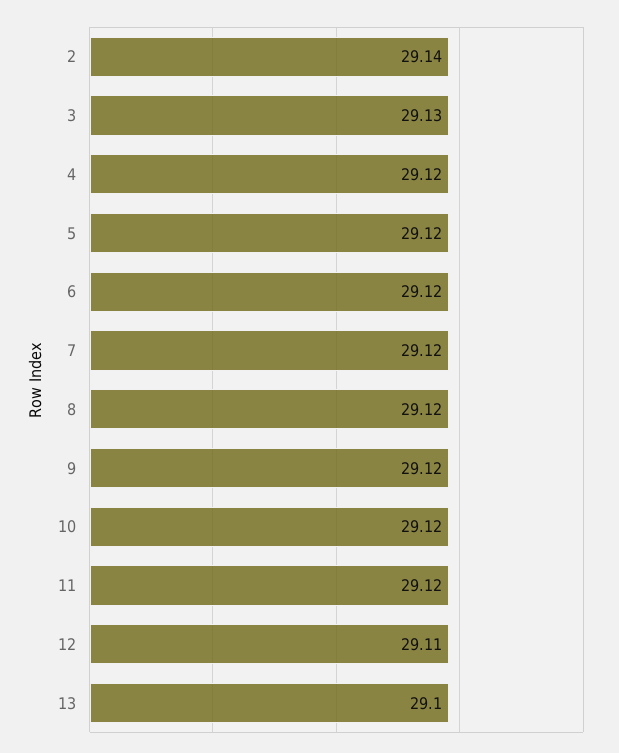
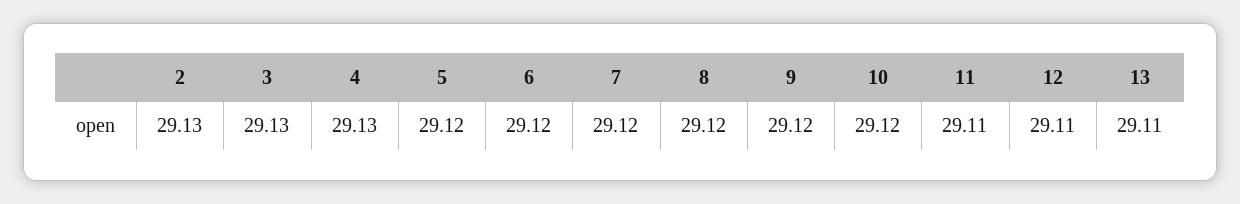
  {
-   "2": 29.14,
+   "2": 29.13,
    "3": 29.13,
-   "4": 29.12,
+   "4": 29.13,
    "5": 29.12,
    "6": 29.12,
    "7": 29.12,
    "8": 29.12,
    "9": 29.12,
    "10": 29.12,
-   "11": 29.12,
+   "11": 29.11,
    "12": 29.11,
-   "13": 29.1
+   "13": 29.11
  }

